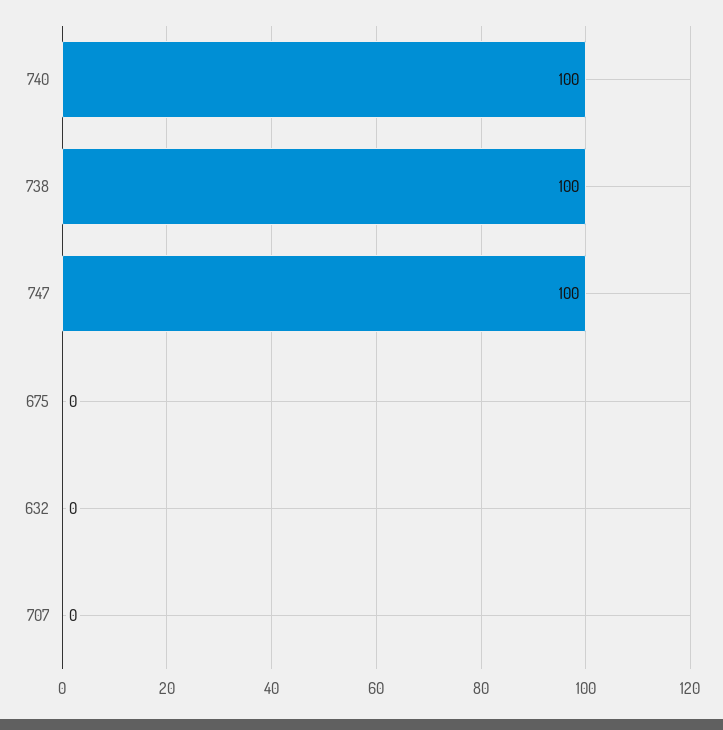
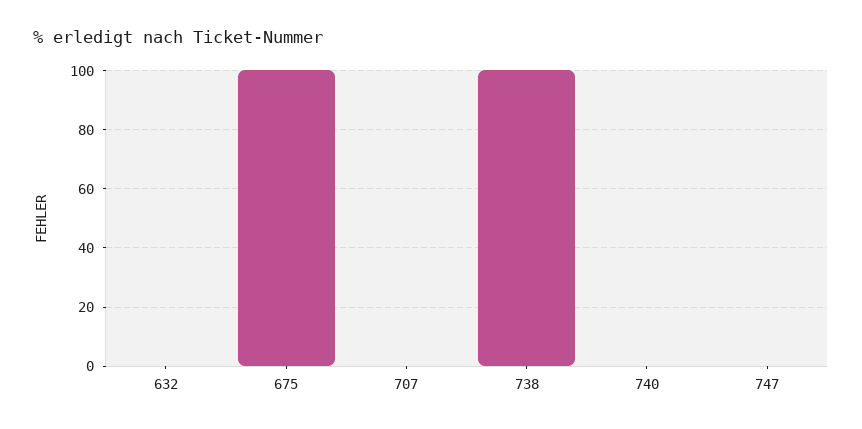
  {
-   "740": 100,
+   "740": 0,
    "738": 100,
-   "747": 100,
+   "747": 0,
-   "675": 0,
+   "675": 100,
    "632": 0,
    "707": 0
  }

